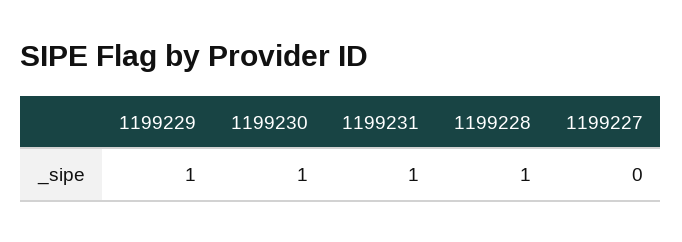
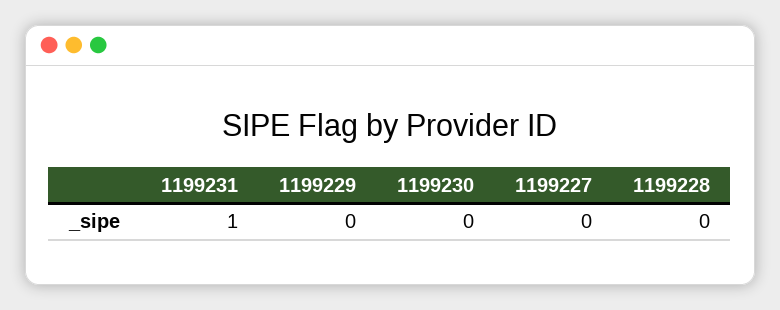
  {
-   "1199229": 1,
+   "1199229": 0,
-   "1199230": 1,
+   "1199230": 0,
    "1199231": 1,
-   "1199228": 1,
+   "1199228": 0,
    "1199227": 0
  }

